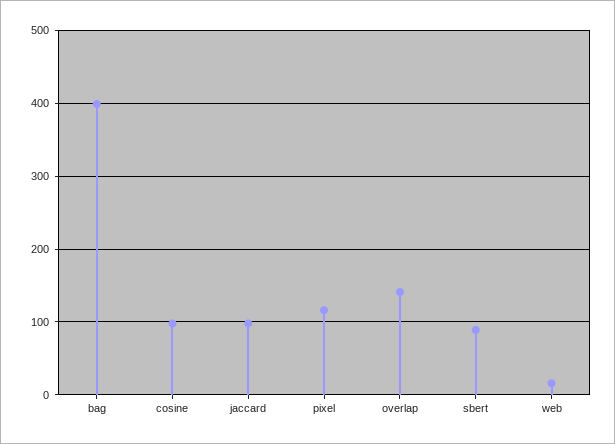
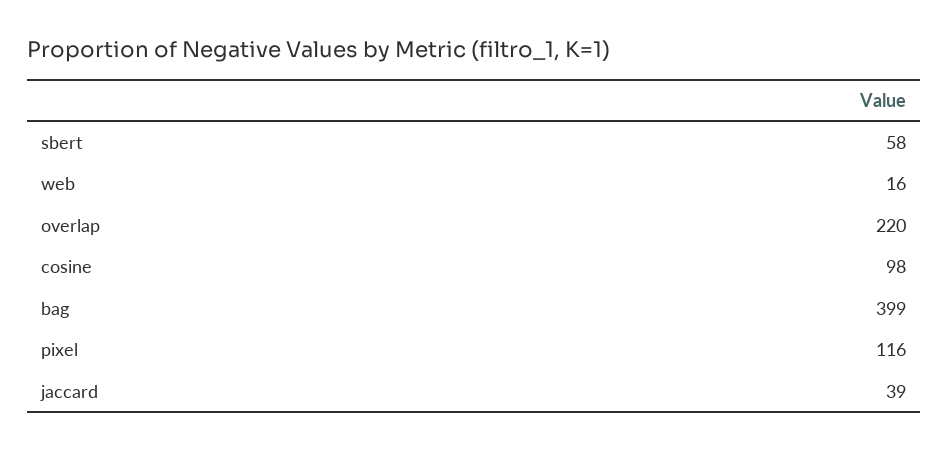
  {
    "bag": 399,
    "cosine": 98,
-   "jaccard": 100,
+   "jaccard": 39,
    "pixel": 116,
-   "overlap": 140,
+   "overlap": 220,
-   "sbert": 90,
+   "sbert": 58,
    "web": 16
  }

